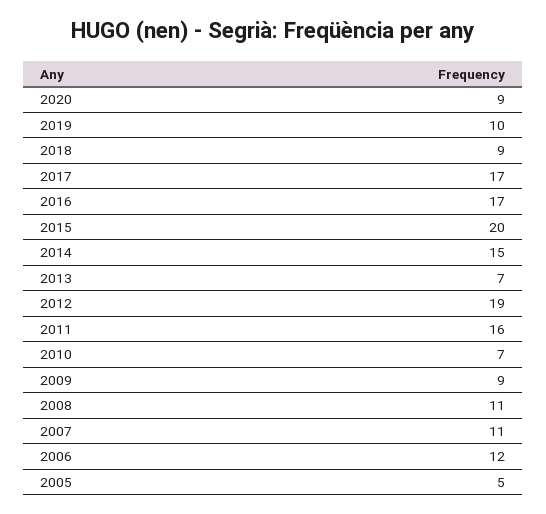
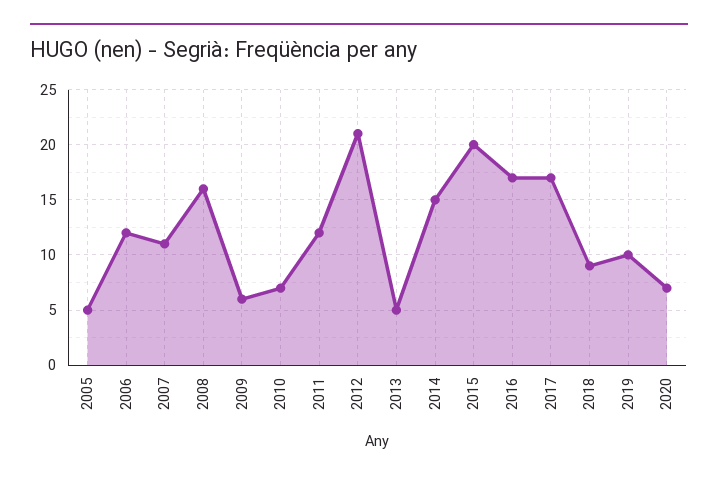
  {
-   "2020": 9,
+   "2020": 7,
    "2019": 10,
    "2018": 9,
    "2017": 17,
    "2016": 17,
    "2015": 20,
    "2014": 15,
-   "2013": 7,
+   "2013": 5,
-   "2012": 19,
+   "2012": 21,
-   "2011": 16,
+   "2011": 12,
    "2010": 7,
-   "2009": 9,
+   "2009": 6,
-   "2008": 11,
+   "2008": 16,
    "2007": 11,
    "2006": 12,
    "2005": 5
  }

